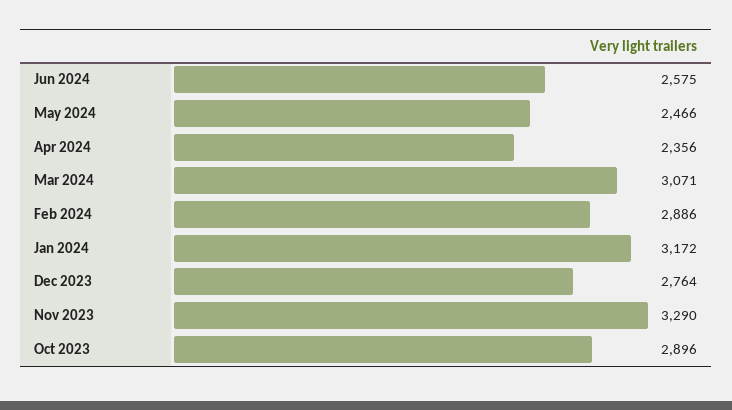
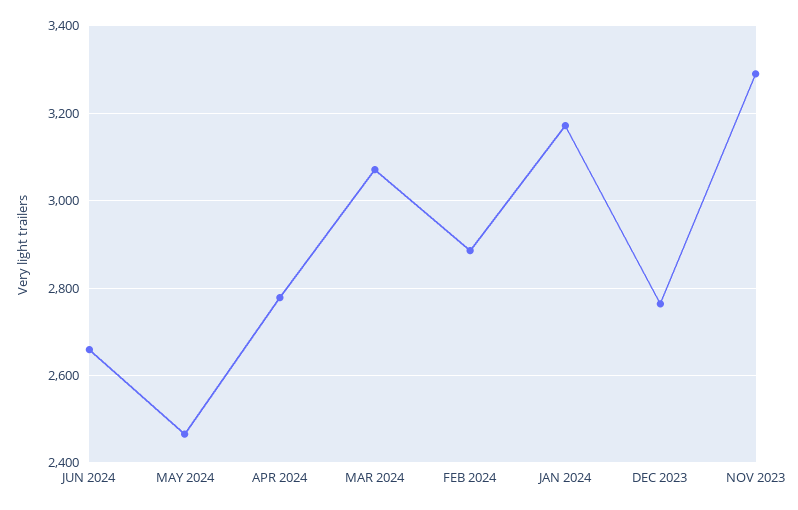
  {
-   "Jun 2024": 2575,
+   "Jun 2024": 2660,
    "May 2024": 2466,
-   "Apr 2024": 2356,
+   "Apr 2024": 2780,
    "Mar 2024": 3071,
    "Feb 2024": 2886,
    "Jan 2024": 3172,
    "Dec 2023": 2764,
-   "Nov 2023": 3290,
+   "Nov 2023": 3290
-   "Oct 2023": 2896
  }

